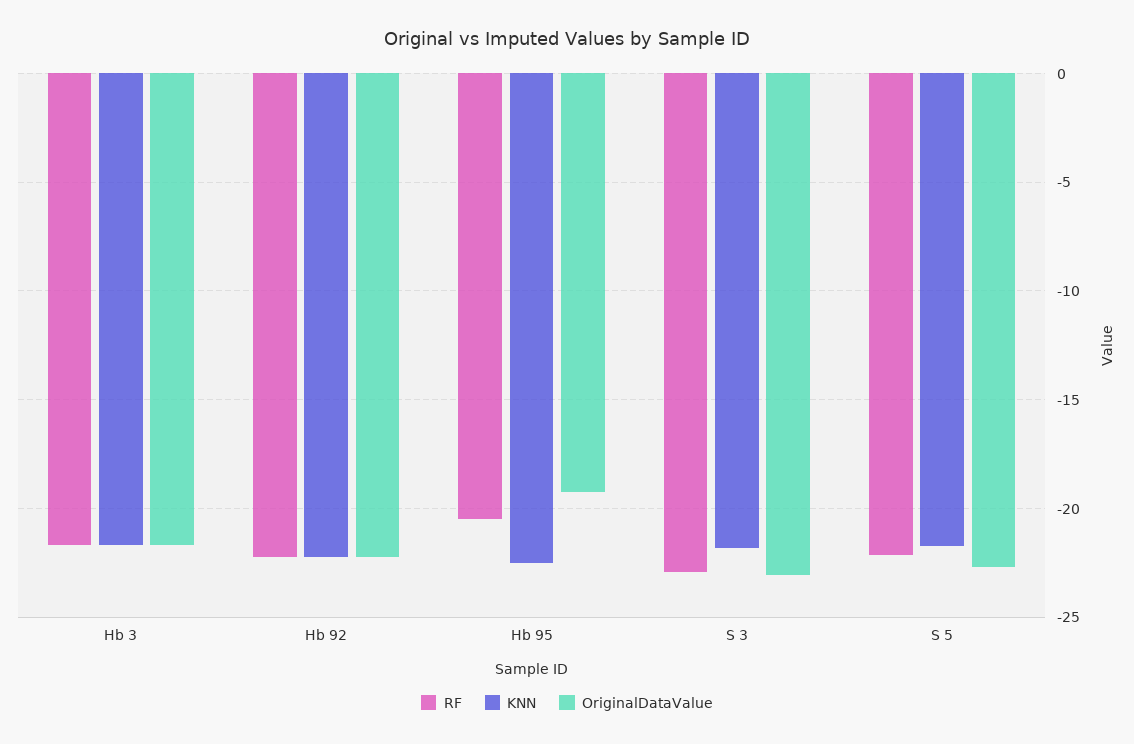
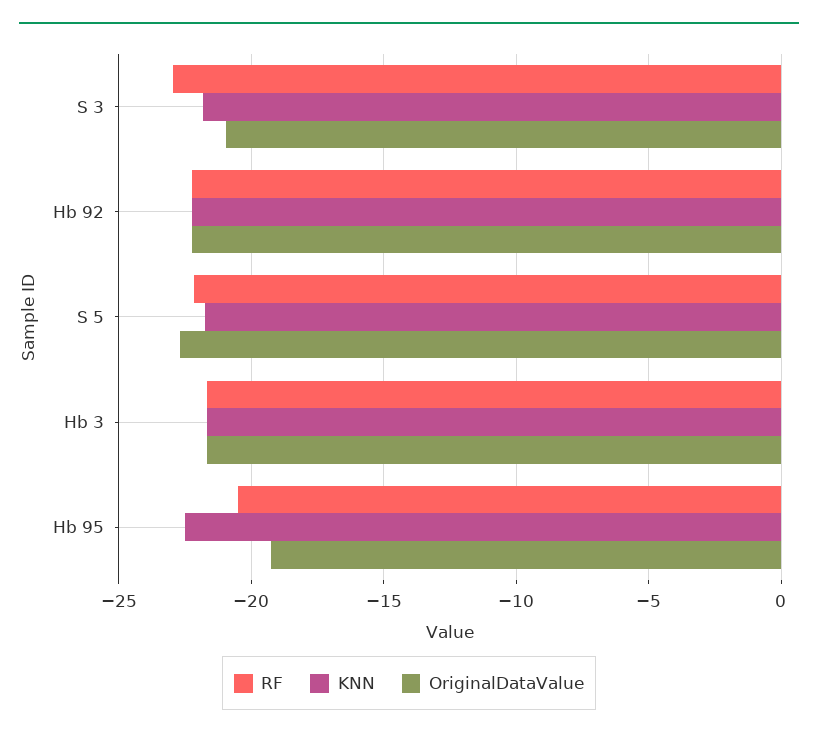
  {
    "RF": {
      "Hb 3": -21.5,
      "Hb 92": -22,
      "Hb 95": -20.5,
      "S 3": -23,
      "S 5": -22
    },
    "KNN": {
      "Hb 3": -21.5,
      "Hb 92": -22,
      "Hb 95": -22.5,
      "S 3": -22,
      "S 5": -21.5
    },
    "OriginalDataValue": {
      "Hb 3": -21.5,
      "Hb 92": -22,
      "Hb 95": -19,
-     "S 3": -23,
+     "S 3": -21,
      "S 5": -22.5
    }
  }

